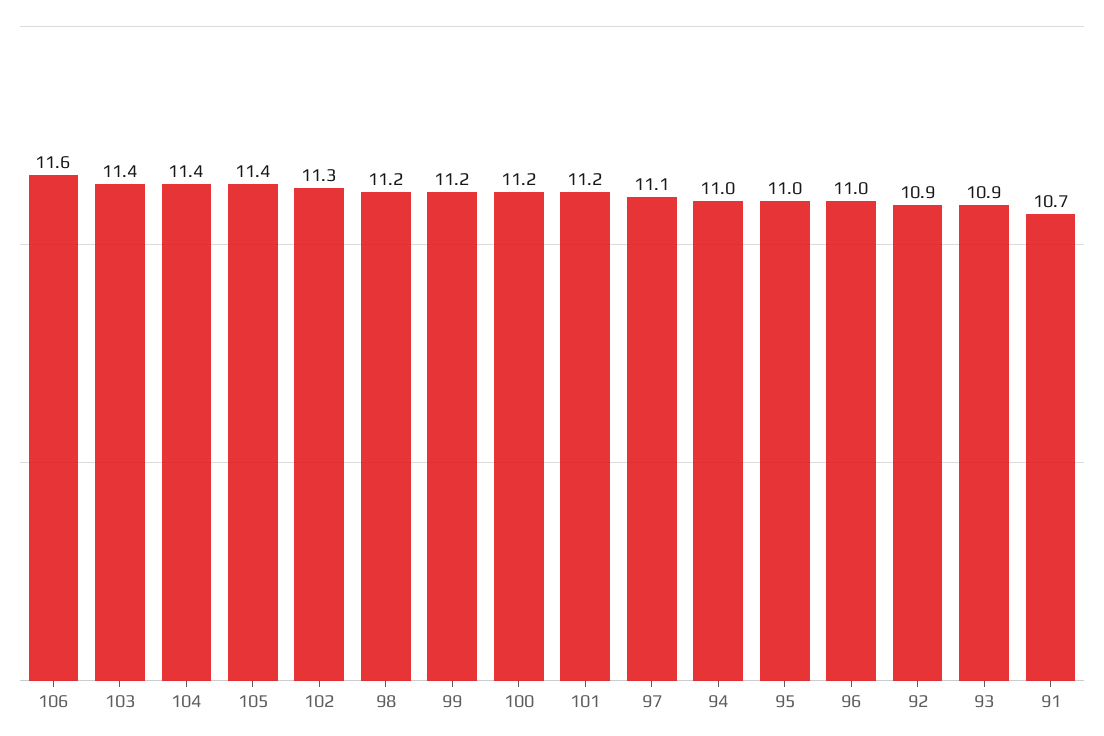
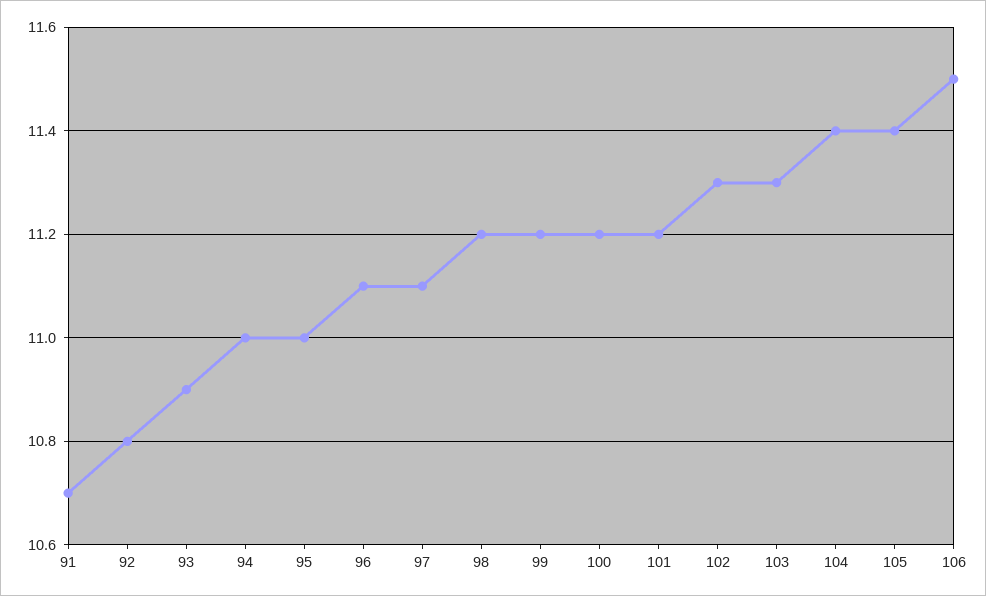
  {
-   "106": 11.6,
+   "106": 11.5,
-   "103": 11.4,
+   "103": 11.3,
    "104": 11.4,
    "105": 11.4,
    "102": 11.3,
    "98": 11.2,
    "99": 11.2,
    "100": 11.2,
    "101": 11.2,
    "97": 11.1,
    "94": 11,
    "95": 11,
-   "96": 11,
+   "96": 11.1,
-   "92": 10.9,
+   "92": 10.8,
    "93": 10.9,
    "91": 10.7
  }

